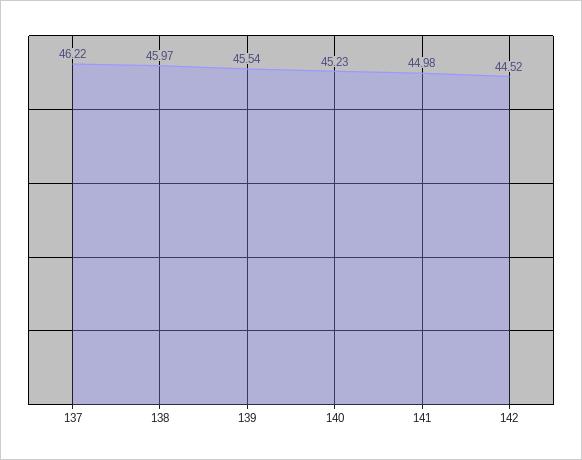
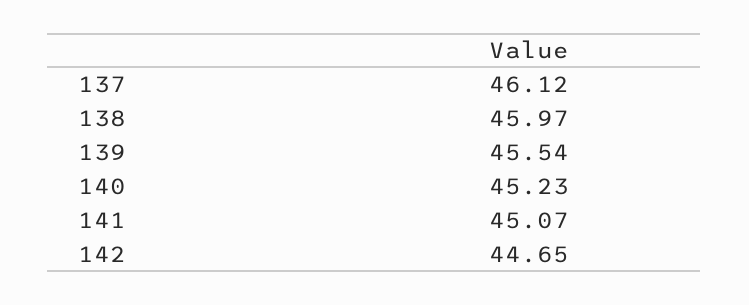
  {
-   "137": 46.22,
+   "137": 46.12,
    "138": 45.97,
    "139": 45.54,
    "140": 45.23,
-   "141": 44.98,
+   "141": 45.07,
-   "142": 44.52
+   "142": 44.65
  }

